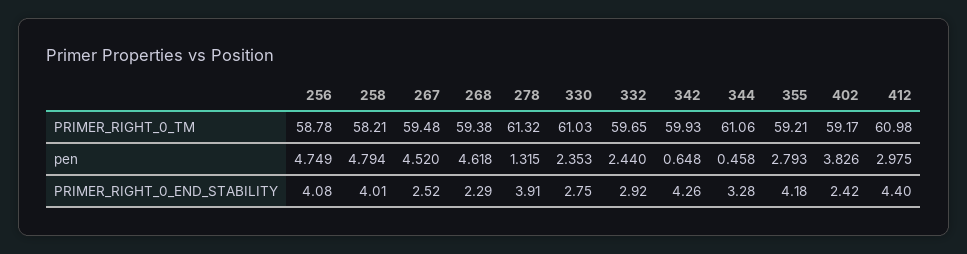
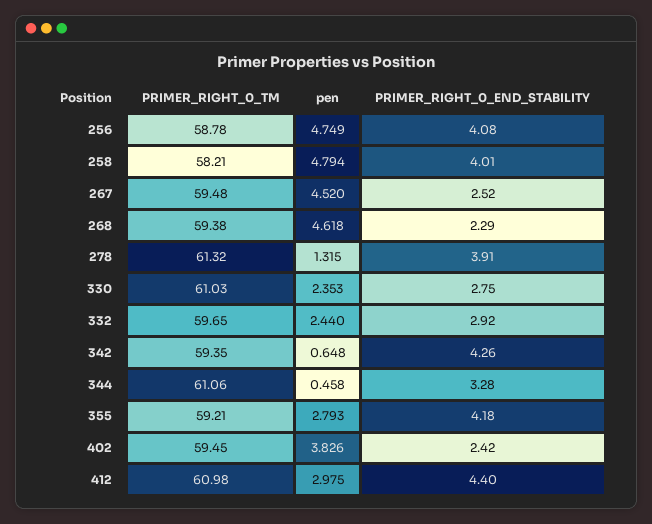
  {
    "256": {
      "PRIMER_RIGHT_0_TM": 58.78,
      "pen": 4.749,
      "PRIMER_RIGHT_0_END_STABILITY": 4.08
    },
    "258": {
      "PRIMER_RIGHT_0_TM": 58.21,
      "pen": 4.794,
      "PRIMER_RIGHT_0_END_STABILITY": 4.01
    },
    "267": {
      "PRIMER_RIGHT_0_TM": 59.48,
      "pen": 4.52,
      "PRIMER_RIGHT_0_END_STABILITY": 2.52
    },
    "268": {
      "PRIMER_RIGHT_0_TM": 59.38,
      "pen": 4.618,
      "PRIMER_RIGHT_0_END_STABILITY": 2.29
    },
    "278": {
      "PRIMER_RIGHT_0_TM": 61.32,
      "pen": 1.315,
      "PRIMER_RIGHT_0_END_STABILITY": 3.91
    },
    "330": {
      "PRIMER_RIGHT_0_TM": 61.03,
      "pen": 2.353,
      "PRIMER_RIGHT_0_END_STABILITY": 2.75
    },
    "332": {
      "PRIMER_RIGHT_0_TM": 59.65,
      "pen": 2.44,
      "PRIMER_RIGHT_0_END_STABILITY": 2.92
    },
    "342": {
-     "PRIMER_RIGHT_0_TM": 59.93,
+     "PRIMER_RIGHT_0_TM": 59.35,
      "pen": 0.648,
      "PRIMER_RIGHT_0_END_STABILITY": 4.26
    },
    "344": {
      "PRIMER_RIGHT_0_TM": 61.06,
      "pen": 0.458,
      "PRIMER_RIGHT_0_END_STABILITY": 3.28
    },
    "355": {
      "PRIMER_RIGHT_0_TM": 59.21,
      "pen": 2.793,
      "PRIMER_RIGHT_0_END_STABILITY": 4.18
    },
    "402": {
-     "PRIMER_RIGHT_0_TM": 59.17,
+     "PRIMER_RIGHT_0_TM": 59.45,
      "pen": 3.826,
      "PRIMER_RIGHT_0_END_STABILITY": 2.42
    },
    "412": {
      "PRIMER_RIGHT_0_TM": 60.98,
      "pen": 2.975,
      "PRIMER_RIGHT_0_END_STABILITY": 4.4
    }
  }

